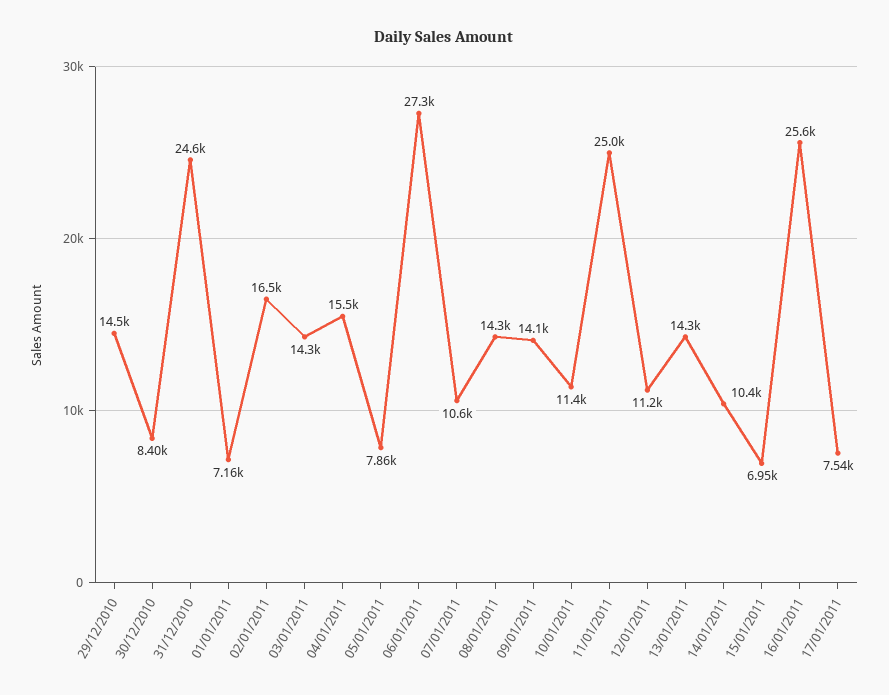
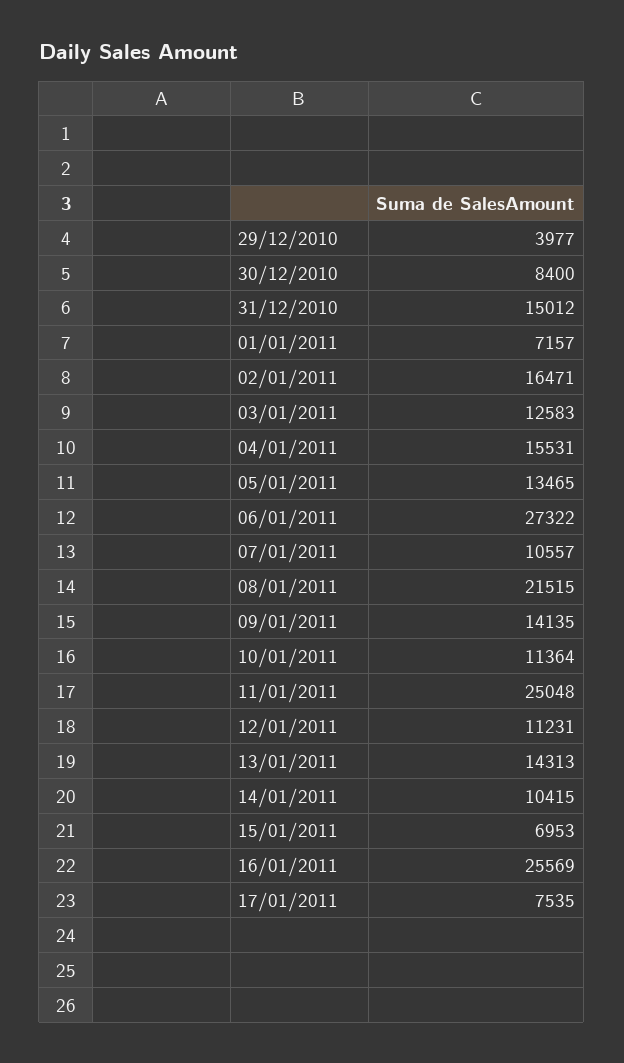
  {
-   "29/12/2010": 14500,
+   "29/12/2010": 3977,
    "30/12/2010": 8400,
-   "31/12/2010": 24600,
+   "31/12/2010": 15012,
    "01/01/2011": 7157,
    "02/01/2011": 16471,
-   "03/01/2011": 14300,
+   "03/01/2011": 12583,
    "04/01/2011": 15531,
-   "05/01/2011": 7860,
+   "05/01/2011": 13465,
    "06/01/2011": 27322,
    "07/01/2011": 10557,
-   "08/01/2011": 14300,
+   "08/01/2011": 21515,
    "09/01/2011": 14135,
    "10/01/2011": 11364,
    "11/01/2011": 25048,
    "12/01/2011": 11231,
    "13/01/2011": 14313,
    "14/01/2011": 10415,
    "15/01/2011": 6953,
    "16/01/2011": 25569,
    "17/01/2011": 7535
  }

